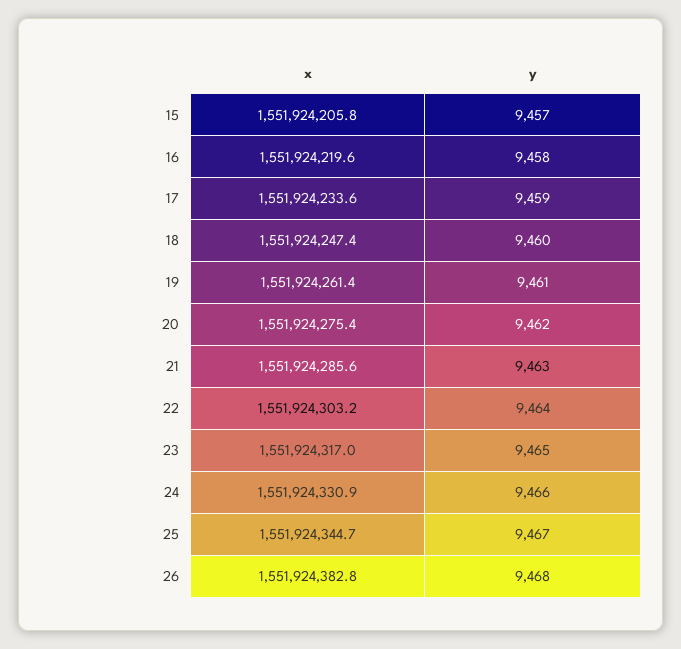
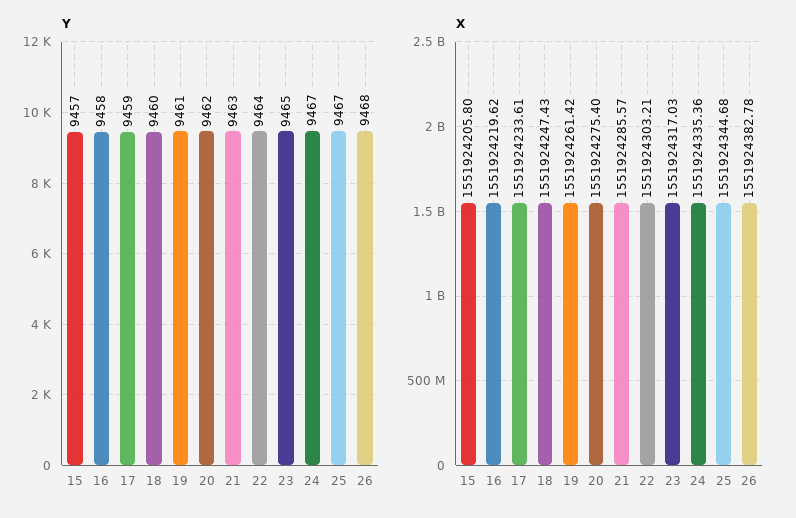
  {
    "x": {
      "15": 1551924205.8,
      "16": 1551924219.62,
      "17": 1551924233.61,
      "18": 1551924247.43,
      "19": 1551924261.42,
      "20": 1551924275.4,
      "21": 1551924285.57,
      "22": 1551924303.21,
      "23": 1551924317.03,
-     "24": 1551924330.9,
+     "24": 1551924335.36,
      "25": 1551924344.68,
      "26": 1551924382.78
    },
    "y": {
      "15": 9457,
      "16": 9458,
      "17": 9459,
      "18": 9460,
      "19": 9461,
      "20": 9462,
      "21": 9463,
      "22": 9464,
      "23": 9465,
-     "24": 9466,
+     "24": 9467,
      "25": 9467,
      "26": 9468
    }
  }

